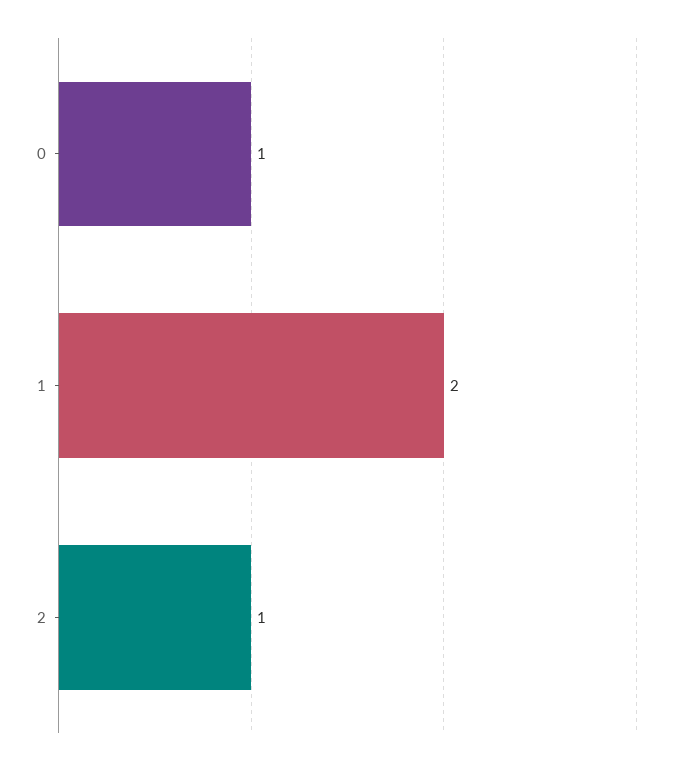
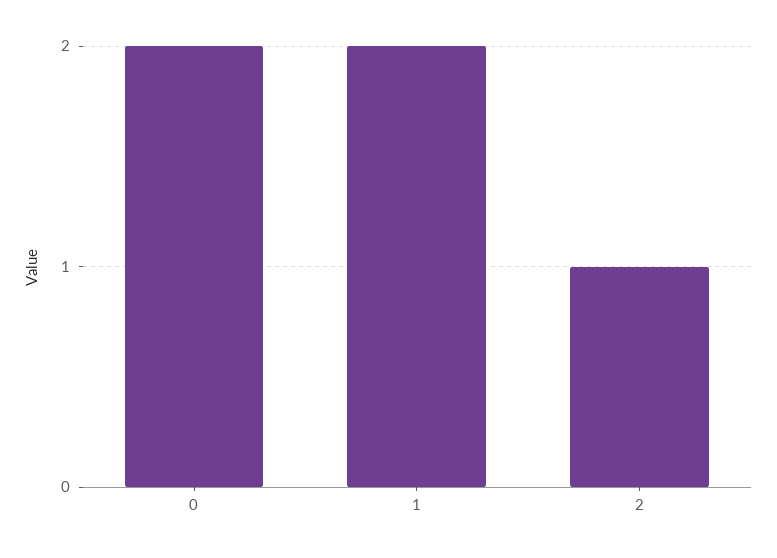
  {
-   "0": 1,
+   "0": 2,
    "1": 2,
    "2": 1
  }

